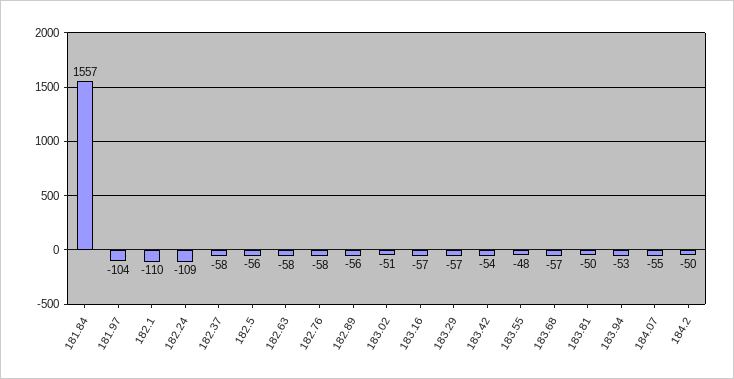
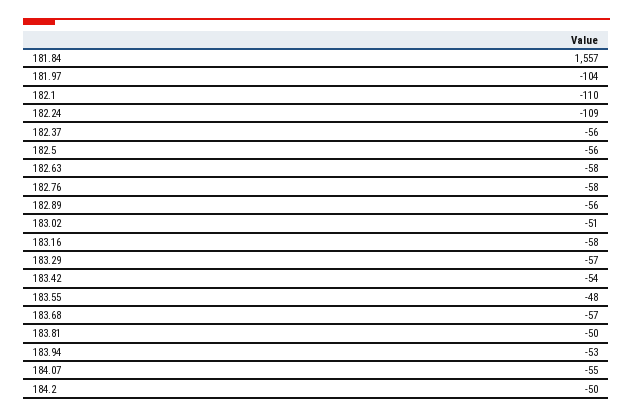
  {
    "181.84": 1557,
    "181.97": -104,
    "182.1": -110,
    "182.24": -109,
-   "182.37": -58,
+   "182.37": -56,
    "182.5": -56,
    "182.63": -58,
    "182.76": -58,
    "182.89": -56,
    "183.02": -51,
-   "183.16": -57,
+   "183.16": -58,
    "183.29": -57,
    "183.42": -54,
    "183.55": -48,
    "183.68": -57,
    "183.81": -50,
    "183.94": -53,
    "184.07": -55,
    "184.2": -50
  }

